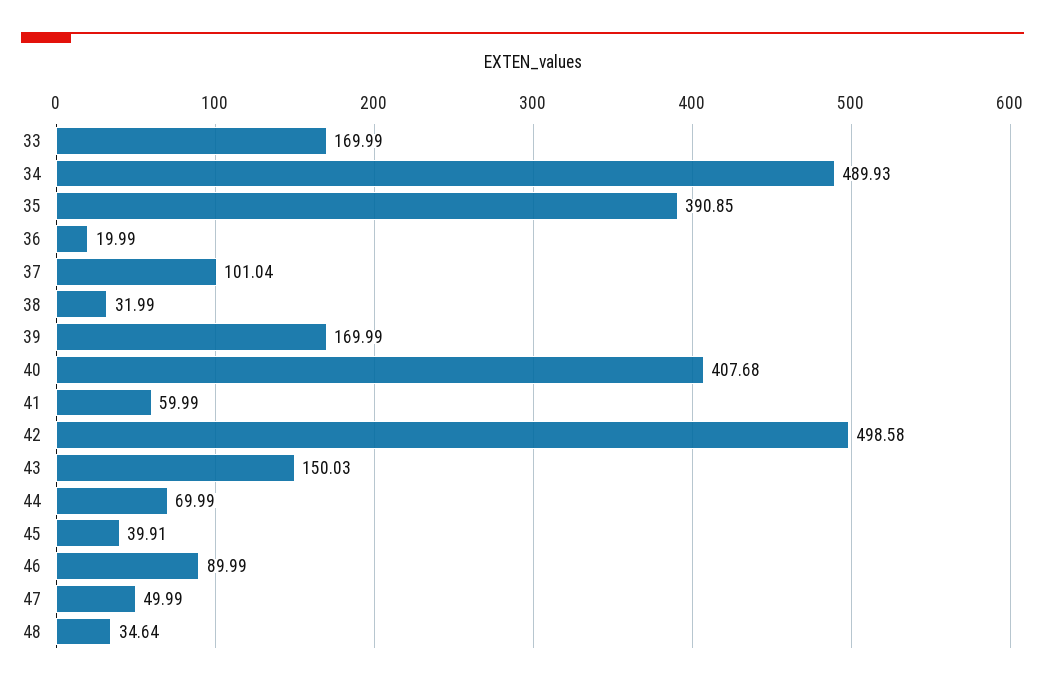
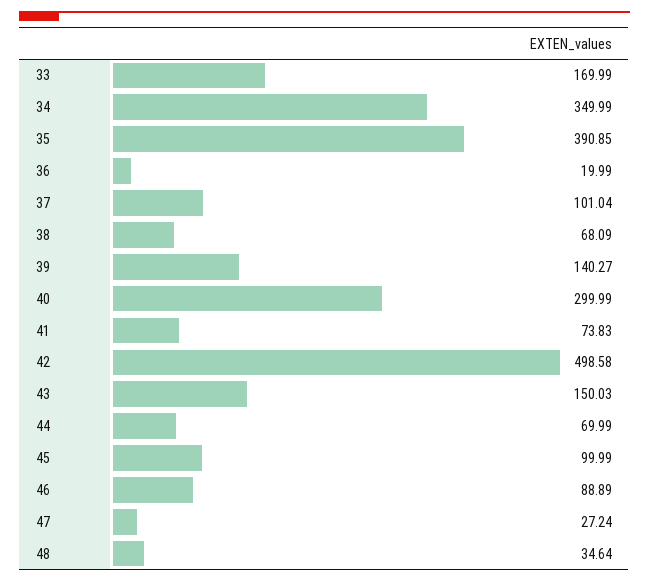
  {
    "33": 169.99,
-   "34": 489.93,
+   "34": 349.99,
    "35": 390.85,
    "36": 19.99,
    "37": 101.04,
-   "38": 31.99,
+   "38": 68.09,
-   "39": 169.99,
+   "39": 140.27,
-   "40": 407.68,
+   "40": 299.99,
-   "41": 59.99,
+   "41": 73.83,
    "42": 498.58,
    "43": 150.03,
    "44": 69.99,
-   "45": 39.91,
+   "45": 99.99,
-   "46": 89.99,
+   "46": 88.89,
-   "47": 49.99,
+   "47": 27.24,
    "48": 34.64
  }

